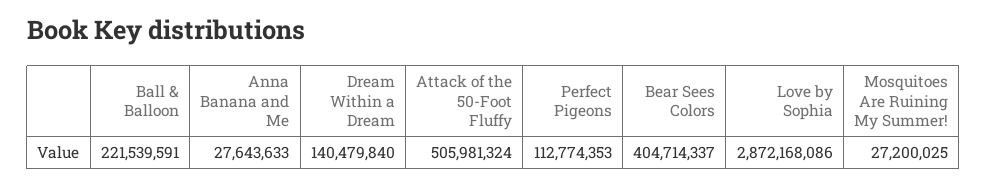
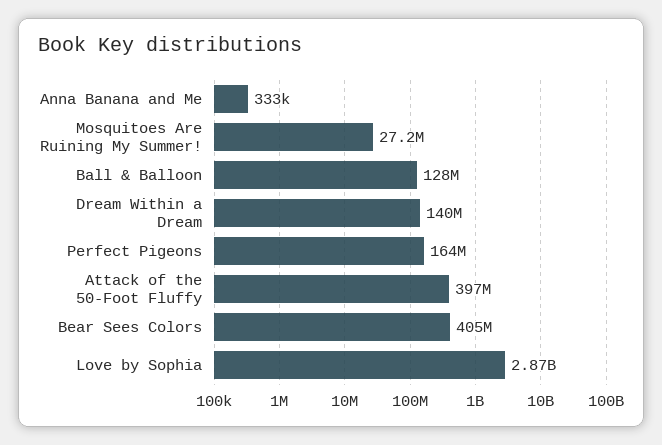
  {
-   "Ball & Balloon": 221539591,
+   "Ball & Balloon": 128000000,
-   "Anna Banana and Me": 27643633,
+   "Anna Banana and Me": 333000,
    "Dream Within a Dream": 140479840,
-   "Attack of the 50-Foot Fluffy": 505981324,
+   "Attack of the 50-Foot Fluffy": 397000000,
-   "Perfect Pigeons": 112774353,
+   "Perfect Pigeons": 164000000,
    "Bear Sees Colors": 404714337,
    "Love by Sophia": 2872168086,
    "Mosquitoes Are Ruining My Summer!": 27200025
  }

